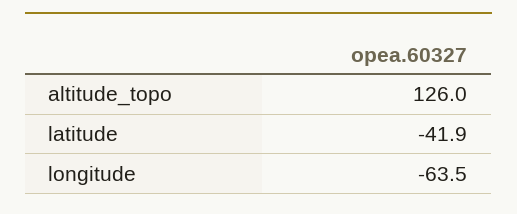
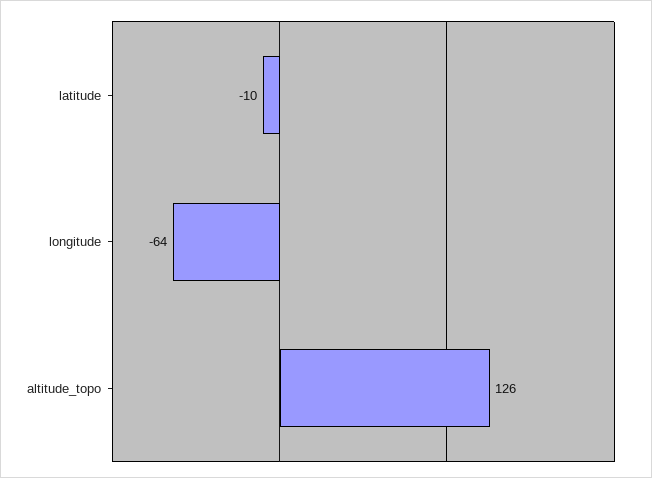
  {
    "altitude_topo": 126,
-   "latitude": -41.9,
+   "latitude": -10,
    "longitude": -63.5
  }

